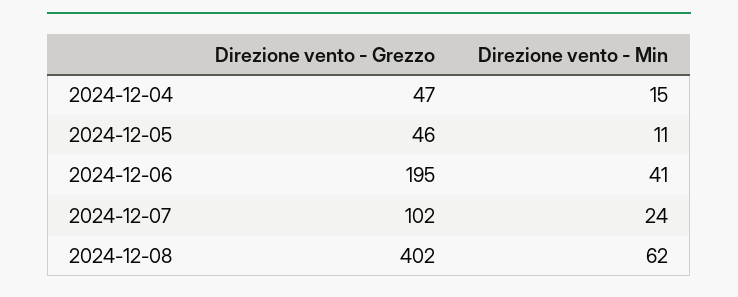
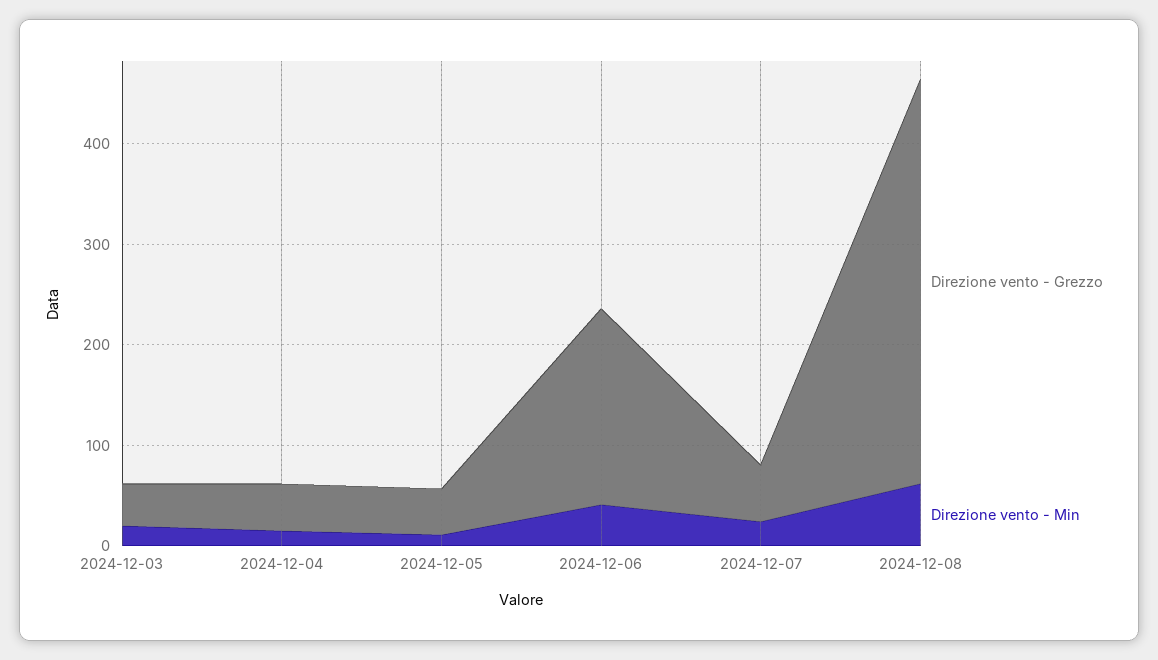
  {
    "Direzione vento - Grezzo": {
      "2024-12-04": 47,
      "2024-12-05": 46,
      "2024-12-06": 195,
-     "2024-12-07": 102,
+     "2024-12-07": 60,
-     "2024-12-08": 402
+     "2024-12-08": 402,
+     "2024-12-03": 40
    },
    "Direzione vento - Min": {
      "2024-12-04": 15,
      "2024-12-05": 11,
      "2024-12-06": 41,
      "2024-12-07": 24,
-     "2024-12-08": 62
+     "2024-12-08": 62,
+     "2024-12-03": 20
    }
  }

